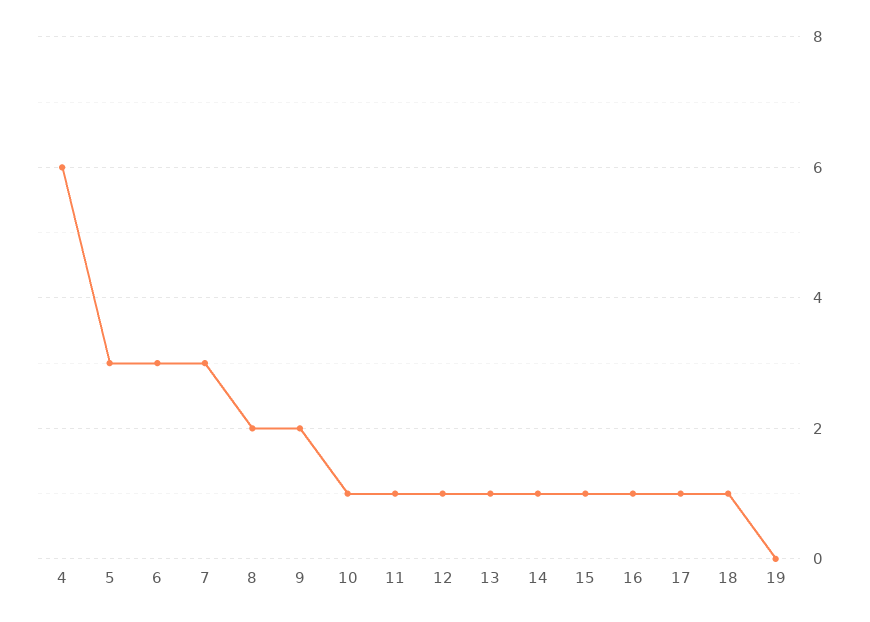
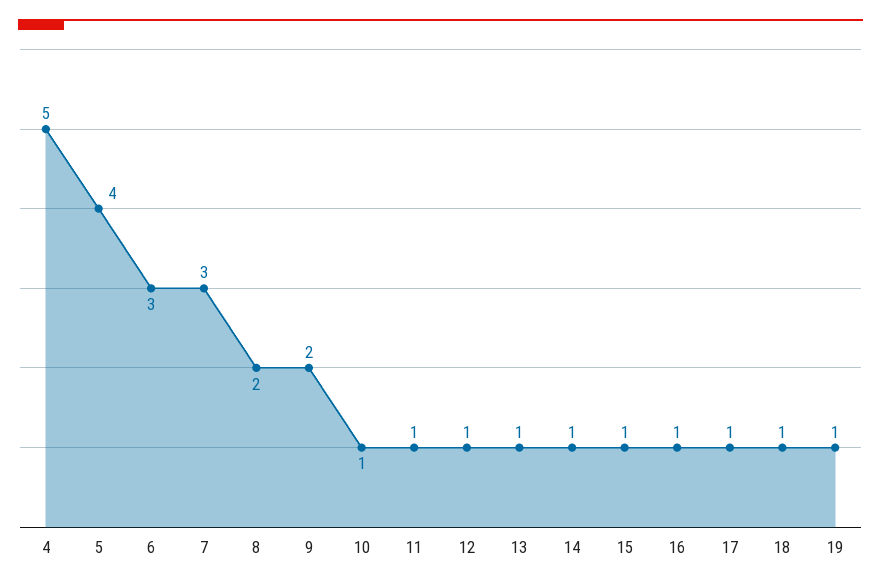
  {
-   "4": 6,
+   "4": 5,
-   "5": 3,
+   "5": 4,
    "6": 3,
    "7": 3,
    "8": 2,
    "9": 2,
    "10": 1,
    "11": 1,
    "12": 1,
    "13": 1,
    "14": 1,
    "15": 1,
    "16": 1,
    "17": 1,
    "18": 1,
-   "19": 0
+   "19": 1
  }

